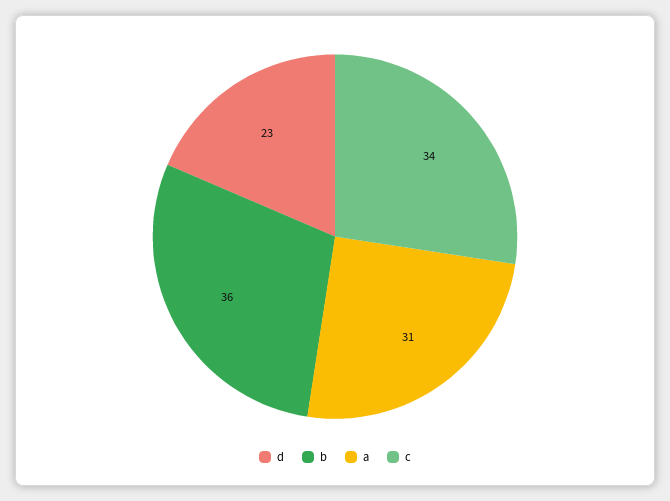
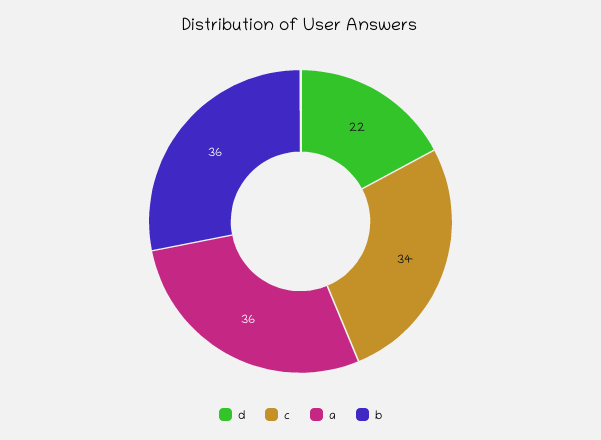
  {
-   "d": 23,
+   "d": 22,
    "b": 36,
-   "a": 31,
+   "a": 36,
    "c": 34
  }

